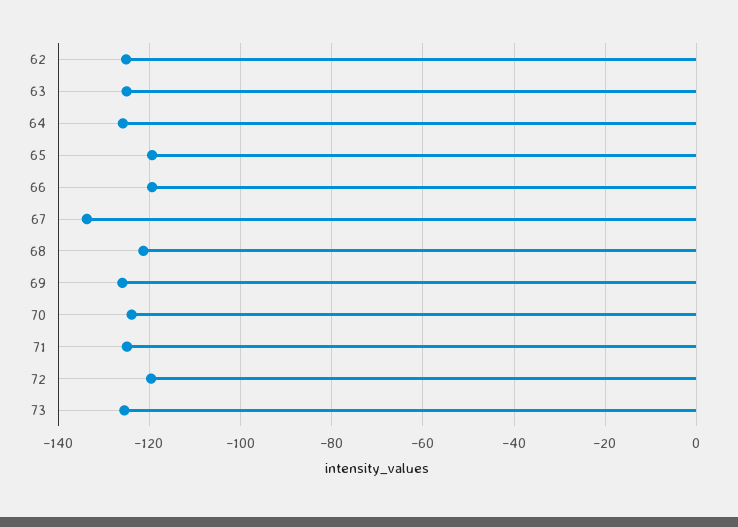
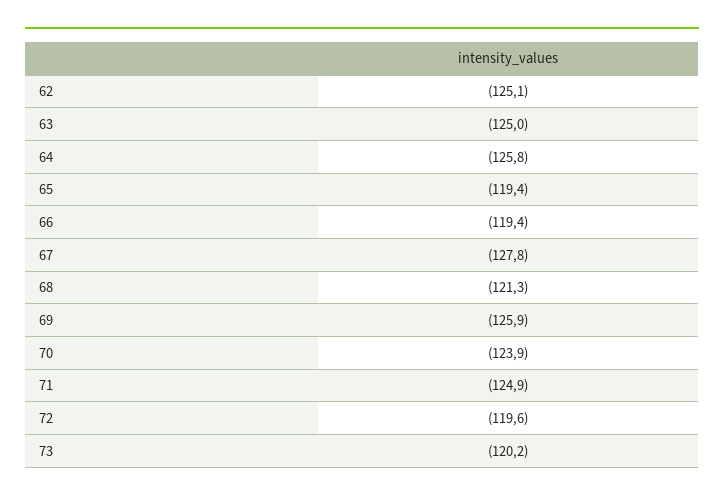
  {
    "62": -125.1,
    "63": -125,
    "64": -125.8,
    "65": -119.4,
    "66": -119.4,
-   "67": -134,
+   "67": -127.8,
    "68": -121.3,
    "69": -125.9,
    "70": -123.9,
    "71": -124.9,
    "72": -119.6,
-   "73": -126
+   "73": -120.2
  }

